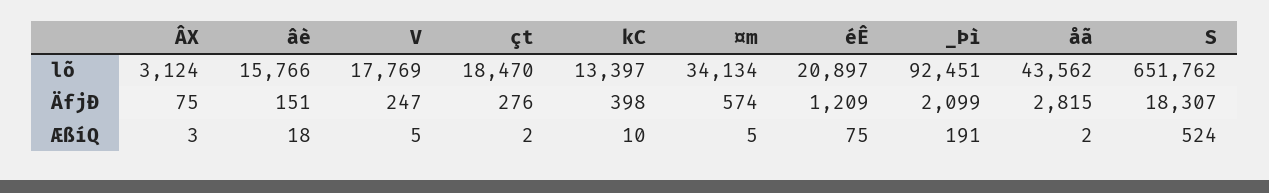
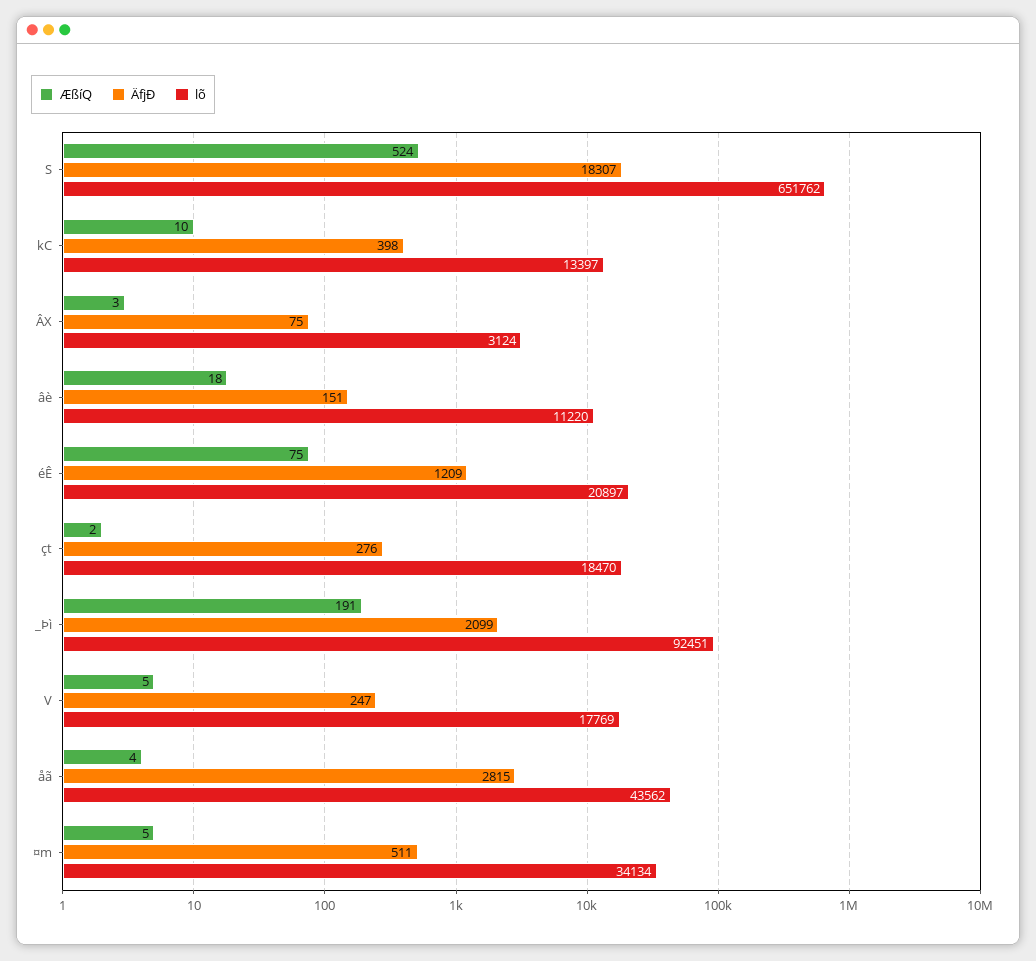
  {
    "lõ": {
      "ÂX": 3124,
-     "âè": 15766,
+     "âè": 11220,
      "V": 17769,
      "çt": 18470,
      "kC": 13397,
      "¤m": 34134,
      "éÊ": 20897,
      "_Þì": 92451,
      "åã": 43562,
      "S": 651762
    },
    "ÄfjÐ": {
      "ÂX": 75,
      "âè": 151,
      "V": 247,
      "çt": 276,
      "kC": 398,
-     "¤m": 574,
+     "¤m": 511,
      "éÊ": 1209,
      "_Þì": 2099,
      "åã": 2815,
      "S": 18307
    },
    "ÆßíQ": {
      "ÂX": 3,
      "âè": 18,
      "V": 5,
      "çt": 2,
      "kC": 10,
      "¤m": 5,
      "éÊ": 75,
      "_Þì": 191,
-     "åã": 2,
+     "åã": 4,
      "S": 524
    }
  }

